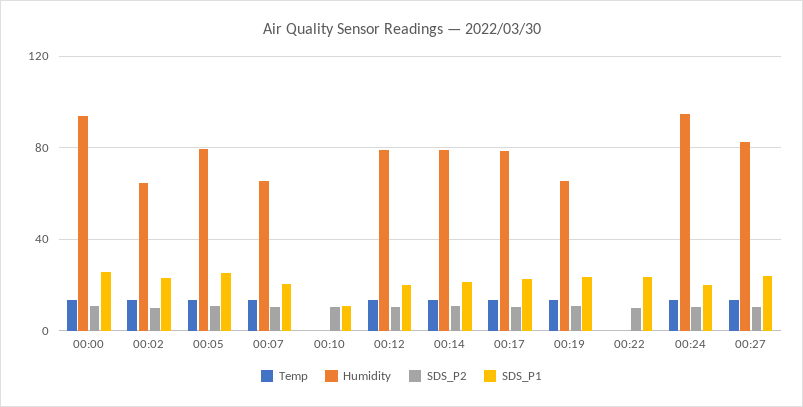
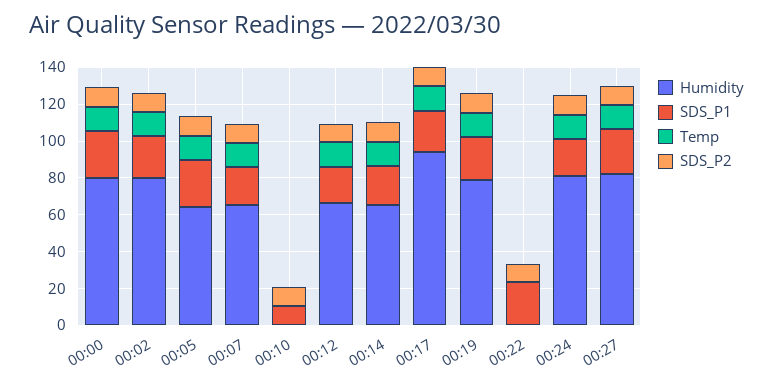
  {
    "Temp": {
      "00:00": 15,
      "00:02": 15,
      "00:05": 15,
      "00:07": 15,
      "00:10": 0,
      "00:12": 15,
      "00:14": 15,
      "00:17": 15,
      "00:19": 15,
      "00:22": 0,
      "00:24": 15,
      "00:27": 15
    },
    "Humidity": {
-     "00:00": 95,
+     "00:00": 80,
-     "00:02": 65,
+     "00:02": 80,
-     "00:05": 80,
+     "00:05": 65,
      "00:07": 65,
      "00:10": 0,
-     "00:12": 80,
+     "00:12": 65,
-     "00:14": 80,
+     "00:14": 65,
-     "00:17": 80,
+     "00:17": 95,
-     "00:19": 65,
+     "00:19": 80,
      "00:22": 0,
-     "00:24": 95,
+     "00:24": 80,
      "00:27": 80
    },
    "SDS_P2": {
      "00:00": 10,
      "00:02": 10,
      "00:05": 10,
      "00:07": 10,
      "00:10": 10,
      "00:12": 10,
      "00:14": 10,
      "00:17": 10,
      "00:19": 10,
      "00:22": 10,
      "00:24": 10,
      "00:27": 10
    },
    "SDS_P1": {
      "00:00": 25,
      "00:02": 25,
      "00:05": 25,
      "00:07": 20,
      "00:10": 10,
      "00:12": 20,
      "00:14": 20,
      "00:17": 20,
      "00:19": 25,
      "00:22": 25,
      "00:24": 20,
      "00:27": 25
    }
  }

